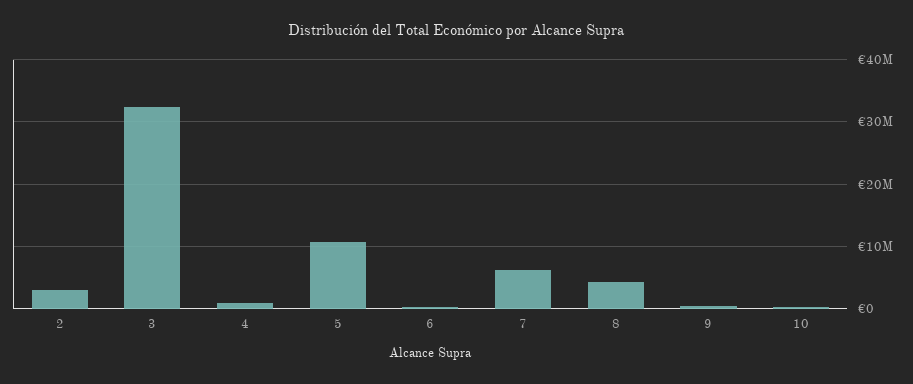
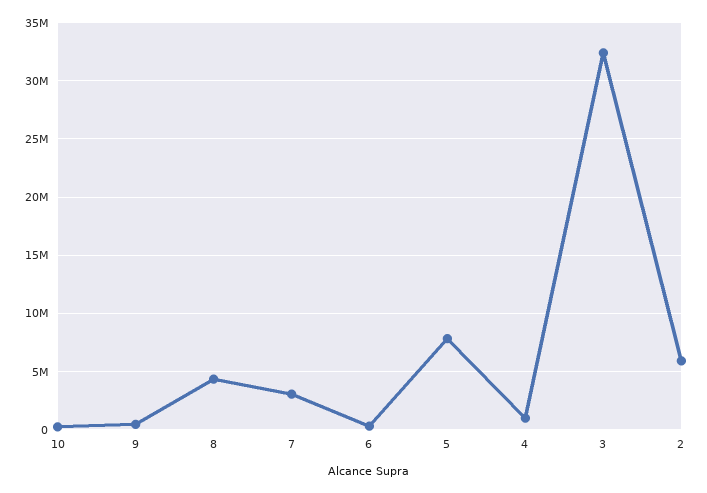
  {
-   "2": 3000000,
+   "2": 6000000,
    "3": 32000000,
    "4": 1000000,
-   "5": 11000000,
+   "5": 8000000,
    "6": 0,
-   "7": 6000000,
+   "7": 3000000,
    "8": 4000000,
    "9": 0,
    "10": 0
  }

